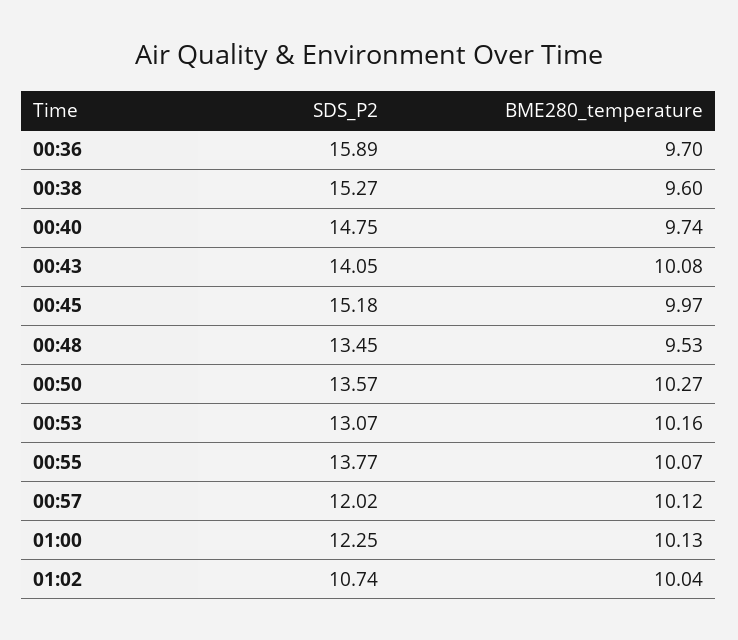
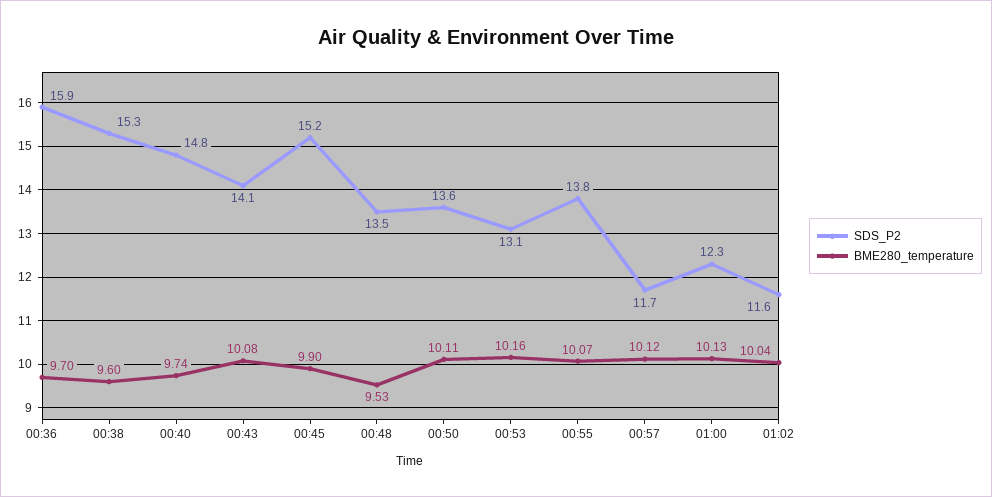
  {
    "SDS_P2": {
      "00:36": 15.89,
      "00:38": 15.27,
      "00:40": 14.75,
      "00:43": 14.05,
      "00:45": 15.18,
      "00:48": 13.45,
      "00:50": 13.57,
      "00:53": 13.07,
      "00:55": 13.77,
-     "00:57": 12.02,
+     "00:57": 11.7,
      "01:00": 12.25,
-     "01:02": 10.74
+     "01:02": 11.6
    },
    "BME280_temperature": {
      "00:36": 9.7,
      "00:38": 9.6,
      "00:40": 9.74,
      "00:43": 10.08,
-     "00:45": 9.97,
+     "00:45": 9.9,
      "00:48": 9.53,
-     "00:50": 10.27,
+     "00:50": 10.11,
      "00:53": 10.16,
      "00:55": 10.07,
      "00:57": 10.12,
      "01:00": 10.13,
      "01:02": 10.04
    }
  }

